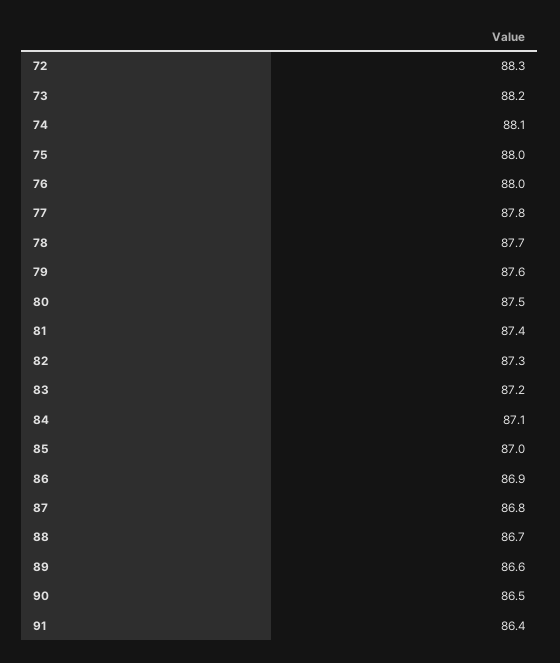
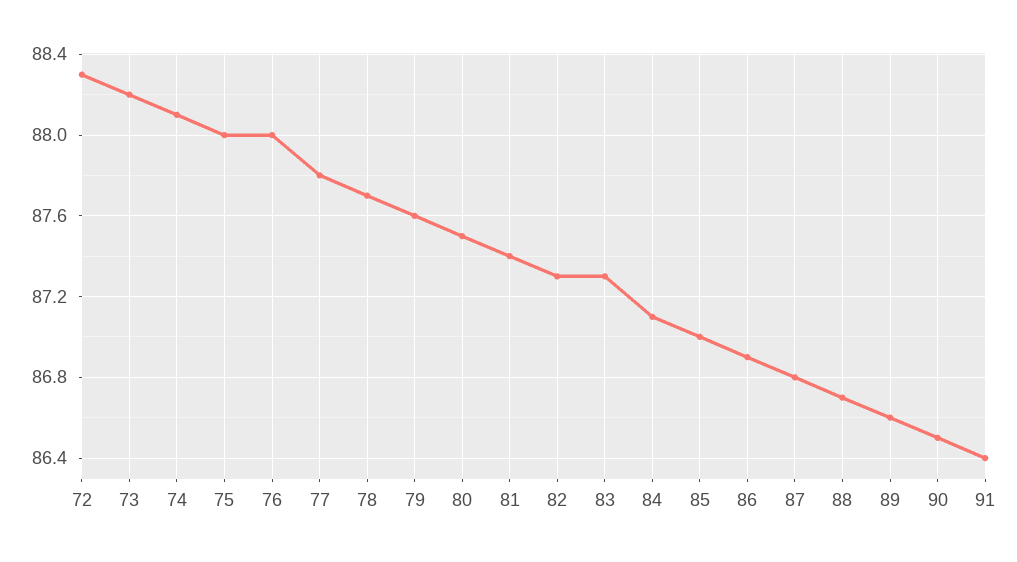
  {
    "72": 88.3,
    "73": 88.2,
    "74": 88.1,
    "75": 88,
    "76": 88,
    "77": 87.8,
    "78": 87.7,
    "79": 87.6,
    "80": 87.5,
    "81": 87.4,
    "82": 87.3,
-   "83": 87.2,
+   "83": 87.3,
    "84": 87.1,
    "85": 87,
    "86": 86.9,
    "87": 86.8,
    "88": 86.7,
    "89": 86.6,
    "90": 86.5,
    "91": 86.4
  }

